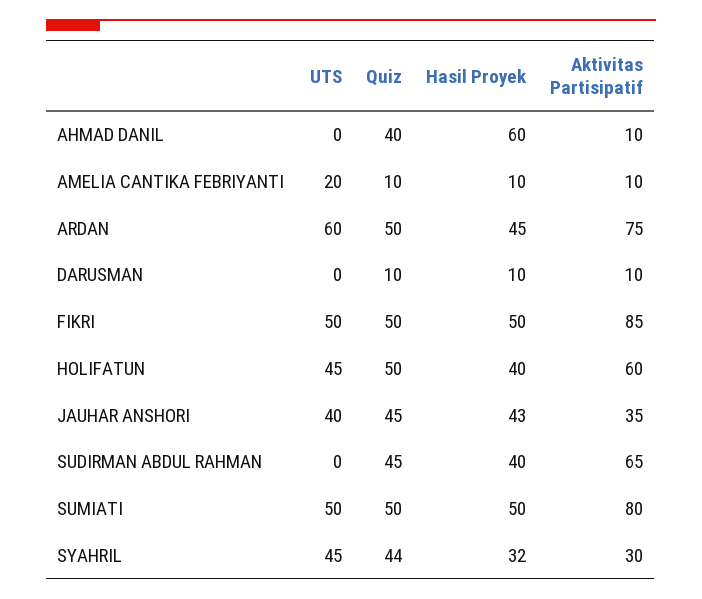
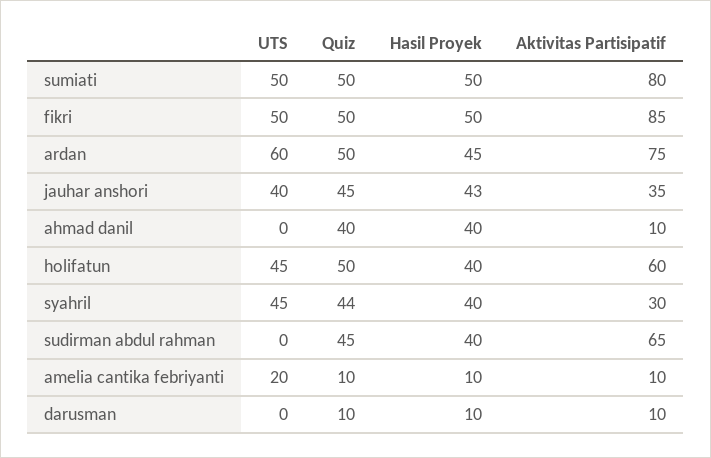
  {
    "UTS": {
      "AHMAD DANIL": 0,
      "AMELIA CANTIKA FEBRIYANTI": 20,
      "ARDAN": 60,
      "DARUSMAN": 0,
      "FIKRI": 50,
      "HOLIFATUN": 45,
      "JAUHAR ANSHORI": 40,
      "SUDIRMAN ABDUL RAHMAN": 0,
      "SUMIATI": 50,
      "SYAHRIL": 45
    },
    "Quiz": {
      "AHMAD DANIL": 40,
      "AMELIA CANTIKA FEBRIYANTI": 10,
      "ARDAN": 50,
      "DARUSMAN": 10,
      "FIKRI": 50,
      "HOLIFATUN": 50,
      "JAUHAR ANSHORI": 45,
      "SUDIRMAN ABDUL RAHMAN": 45,
      "SUMIATI": 50,
      "SYAHRIL": 44
    },
    "Hasil Proyek": {
-     "AHMAD DANIL": 60,
+     "AHMAD DANIL": 40,
      "AMELIA CANTIKA FEBRIYANTI": 10,
      "ARDAN": 45,
      "DARUSMAN": 10,
      "FIKRI": 50,
      "HOLIFATUN": 40,
      "JAUHAR ANSHORI": 43,
      "SUDIRMAN ABDUL RAHMAN": 40,
      "SUMIATI": 50,
-     "SYAHRIL": 32
+     "SYAHRIL": 40
    },
    "Aktivitas Partisipatif": {
      "AHMAD DANIL": 10,
      "AMELIA CANTIKA FEBRIYANTI": 10,
      "ARDAN": 75,
      "DARUSMAN": 10,
      "FIKRI": 85,
      "HOLIFATUN": 60,
      "JAUHAR ANSHORI": 35,
      "SUDIRMAN ABDUL RAHMAN": 65,
      "SUMIATI": 80,
      "SYAHRIL": 30
    }
  }

